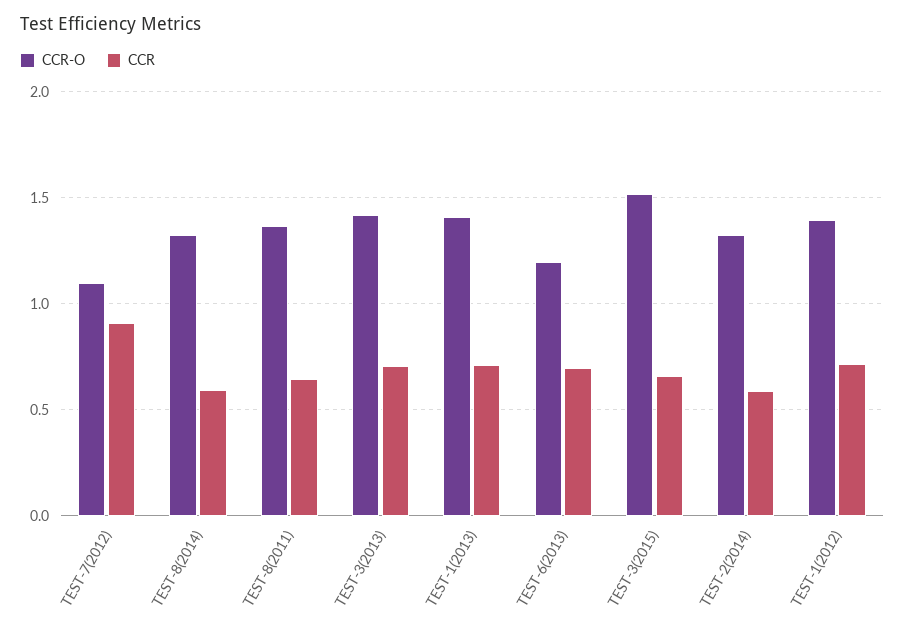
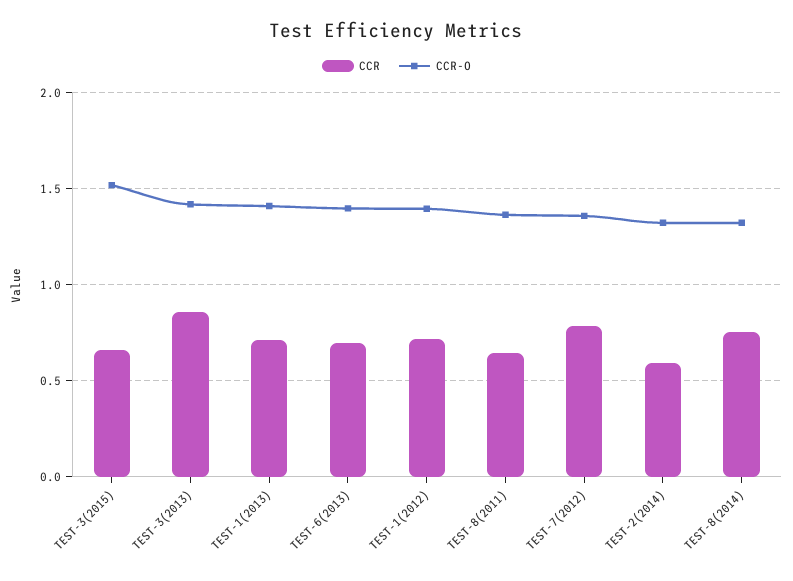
  {
    "CCR-O": {
-     "TEST-7(2012)": 1.1,
+     "TEST-7(2012)": 1.35,
      "TEST-8(2014)": 1.3,
      "TEST-8(2011)": 1.35,
      "TEST-3(2013)": 1.4,
      "TEST-1(2013)": 1.4,
-     "TEST-6(2013)": 1.2,
+     "TEST-6(2013)": 1.4,
      "TEST-3(2015)": 1.5,
      "TEST-2(2014)": 1.3,
      "TEST-1(2012)": 1.4
    },
    "CCR": {
-     "TEST-7(2012)": 0.9,
+     "TEST-7(2012)": 0.8,
-     "TEST-8(2014)": 0.6,
+     "TEST-8(2014)": 0.75,
      "TEST-8(2011)": 0.65,
-     "TEST-3(2013)": 0.7,
+     "TEST-3(2013)": 0.85,
      "TEST-1(2013)": 0.7,
      "TEST-6(2013)": 0.7,
      "TEST-3(2015)": 0.65,
      "TEST-2(2014)": 0.6,
      "TEST-1(2012)": 0.7
    }
  }

